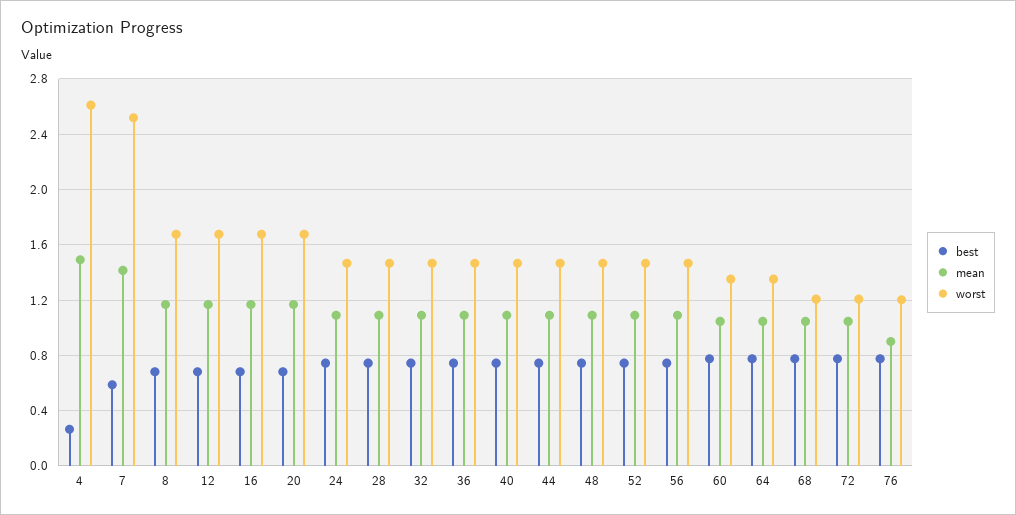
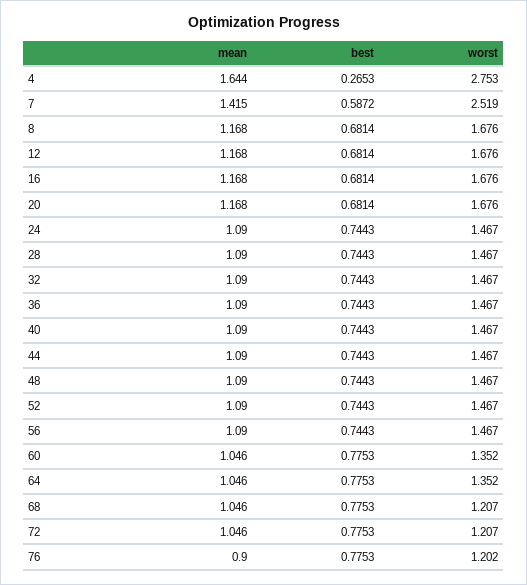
  {
    "best": {
      "4": 0.2653,
      "7": 0.5872,
      "8": 0.6814,
      "12": 0.6814,
      "16": 0.6814,
      "20": 0.6814,
      "24": 0.7443,
      "28": 0.7443,
      "32": 0.7443,
      "36": 0.7443,
      "40": 0.7443,
      "44": 0.7443,
      "48": 0.7443,
      "52": 0.7443,
      "56": 0.7443,
      "60": 0.7753,
      "64": 0.7753,
      "68": 0.7753,
      "72": 0.7753,
      "76": 0.7753
    },
    "mean": {
-     "4": 1.5,
+     "4": 1.644,
      "7": 1.415,
      "8": 1.168,
      "12": 1.168,
      "16": 1.168,
      "20": 1.168,
      "24": 1.09,
      "28": 1.09,
      "32": 1.09,
      "36": 1.09,
      "40": 1.09,
      "44": 1.09,
      "48": 1.09,
      "52": 1.09,
      "56": 1.09,
      "60": 1.046,
      "64": 1.046,
      "68": 1.046,
      "72": 1.046,
      "76": 0.9
    },
    "worst": {
-     "4": 2.6,
+     "4": 2.753,
      "7": 2.519,
      "8": 1.676,
      "12": 1.676,
      "16": 1.676,
      "20": 1.676,
      "24": 1.467,
      "28": 1.467,
      "32": 1.467,
      "36": 1.467,
      "40": 1.467,
      "44": 1.467,
      "48": 1.467,
      "52": 1.467,
      "56": 1.467,
      "60": 1.352,
      "64": 1.352,
      "68": 1.207,
      "72": 1.207,
      "76": 1.202
    }
  }

